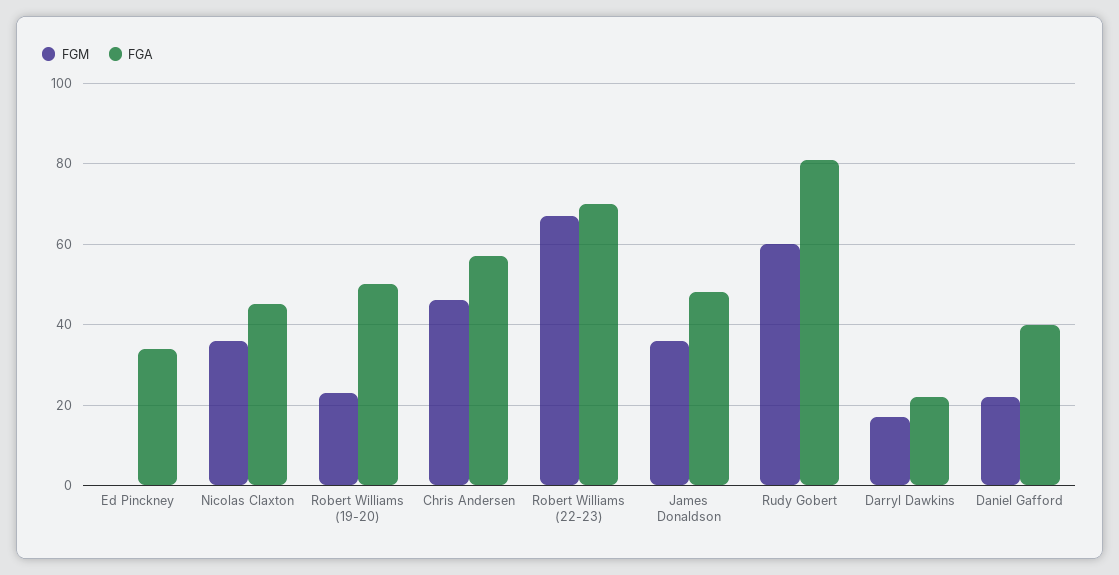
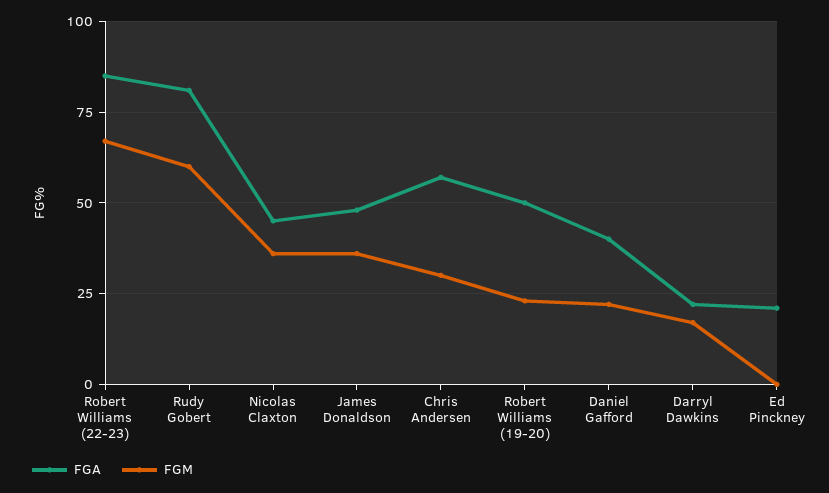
  {
    "FGM": {
      "Ed Pinckney": 0,
      "Nicolas Claxton": 35,
      "Robert Williams (19-20)": 25,
-     "Chris Andersen": 45,
+     "Chris Andersen": 30,
      "Robert Williams (22-23)": 65,
      "James Donaldson": 35,
      "Rudy Gobert": 60,
      "Darryl Dawkins": 15,
      "Daniel Gafford": 20
    },
    "FGA": {
-     "Ed Pinckney": 35,
+     "Ed Pinckney": 20,
      "Nicolas Claxton": 45,
      "Robert Williams (19-20)": 50,
      "Chris Andersen": 55,
-     "Robert Williams (22-23)": 70,
+     "Robert Williams (22-23)": 85,
      "James Donaldson": 50,
      "Rudy Gobert": 80,
      "Darryl Dawkins": 20,
      "Daniel Gafford": 40
    }
  }

